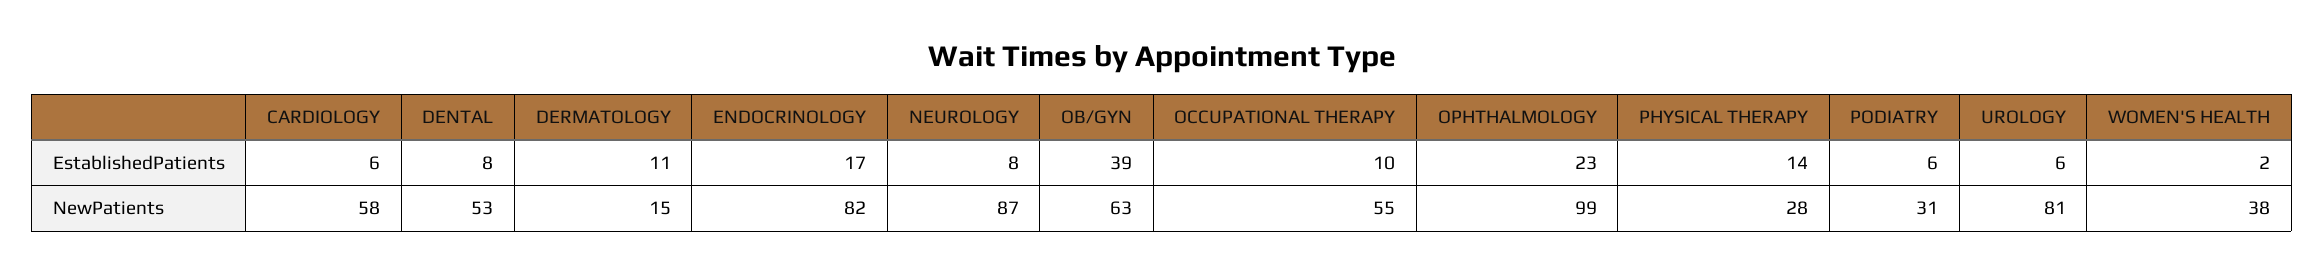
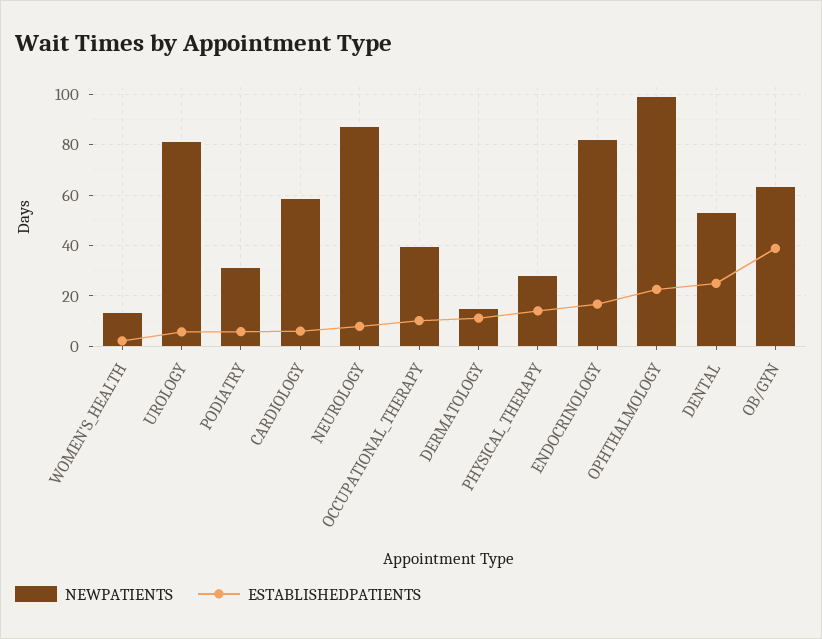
  {
    "EstablishedPatients": {
      "CARDIOLOGY": 6,
-     "DENTAL": 8,
+     "DENTAL": 25,
      "DERMATOLOGY": 11,
      "ENDOCRINOLOGY": 17,
      "NEUROLOGY": 8,
      "OB/GYN": 39,
      "OCCUPATIONAL THERAPY": 10,
      "OPHTHALMOLOGY": 23,
      "PHYSICAL THERAPY": 14,
      "PODIATRY": 6,
      "UROLOGY": 6,
      "WOMEN'S HEALTH": 2
    },
    "NewPatients": {
      "CARDIOLOGY": 58,
      "DENTAL": 53,
      "DERMATOLOGY": 15,
      "ENDOCRINOLOGY": 82,
      "NEUROLOGY": 87,
      "OB/GYN": 63,
-     "OCCUPATIONAL THERAPY": 55,
+     "OCCUPATIONAL THERAPY": 40,
      "OPHTHALMOLOGY": 99,
      "PHYSICAL THERAPY": 28,
      "PODIATRY": 31,
      "UROLOGY": 81,
-     "WOMEN'S HEALTH": 38
+     "WOMEN'S HEALTH": 12.5
    }
  }

